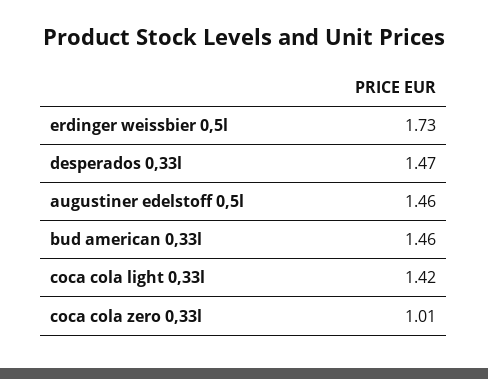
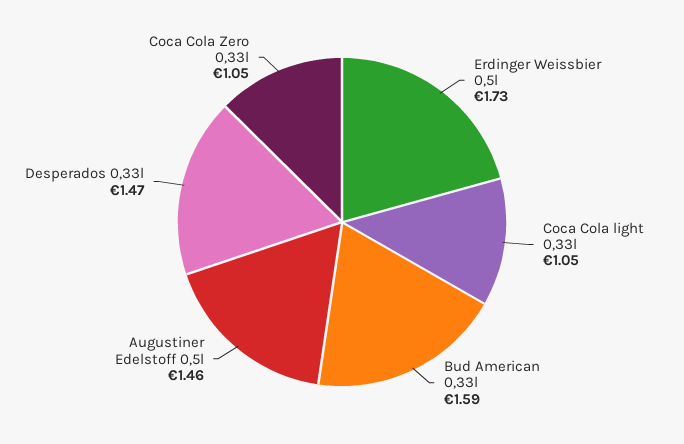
  {
    "erdinger weissbier 0,5l": 1.73,
    "desperados 0,33l": 1.47,
    "augustiner edelstoff 0,5l": 1.46,
-   "bud american 0,33l": 1.46,
+   "bud american 0,33l": 1.59,
-   "coca cola light 0,33l": 1.42,
+   "coca cola light 0,33l": 1.05,
-   "coca cola zero 0,33l": 1.01
+   "coca cola zero 0,33l": 1.05
  }

